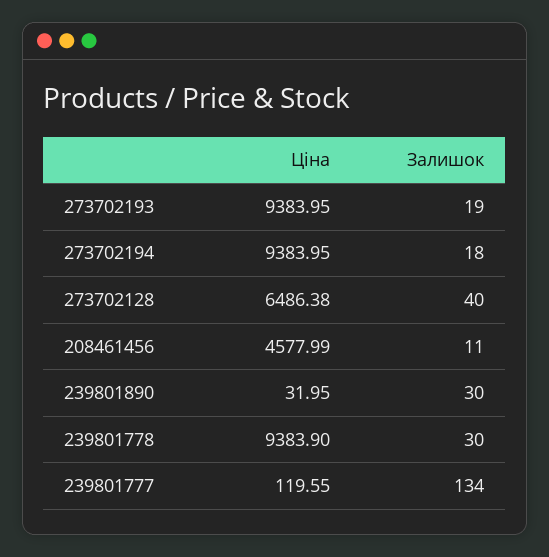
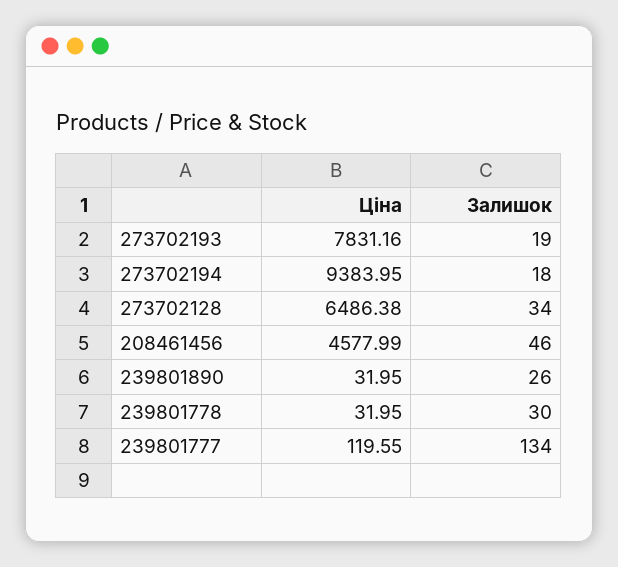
  {
    "Ціна": {
-     "273702193": 9383.95,
+     "273702193": 7831.16,
      "273702194": 9383.95,
      "273702128": 6486.38,
      "208461456": 4577.99,
      "239801890": 31.95,
-     "239801778": 9383.9,
+     "239801778": 31.95,
      "239801777": 119.55
    },
    "Залишок": {
      "273702193": 19,
      "273702194": 18,
-     "273702128": 40,
+     "273702128": 34,
-     "208461456": 11,
+     "208461456": 46,
-     "239801890": 30,
+     "239801890": 26,
      "239801778": 30,
      "239801777": 134
    }
  }

